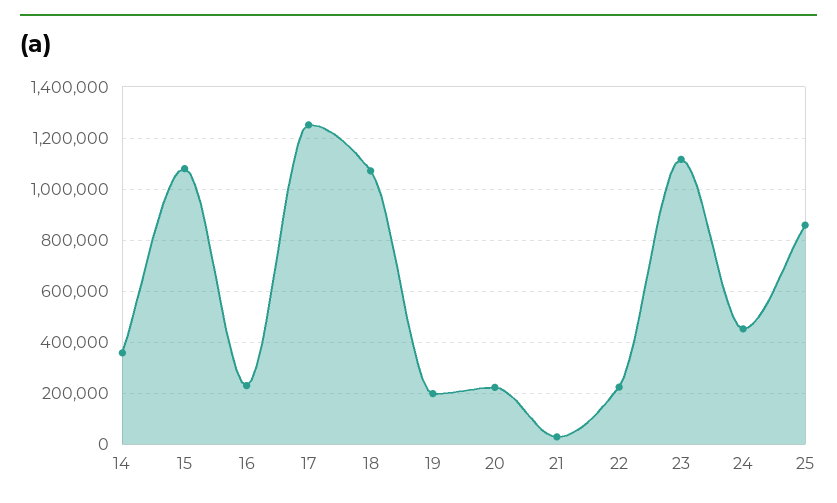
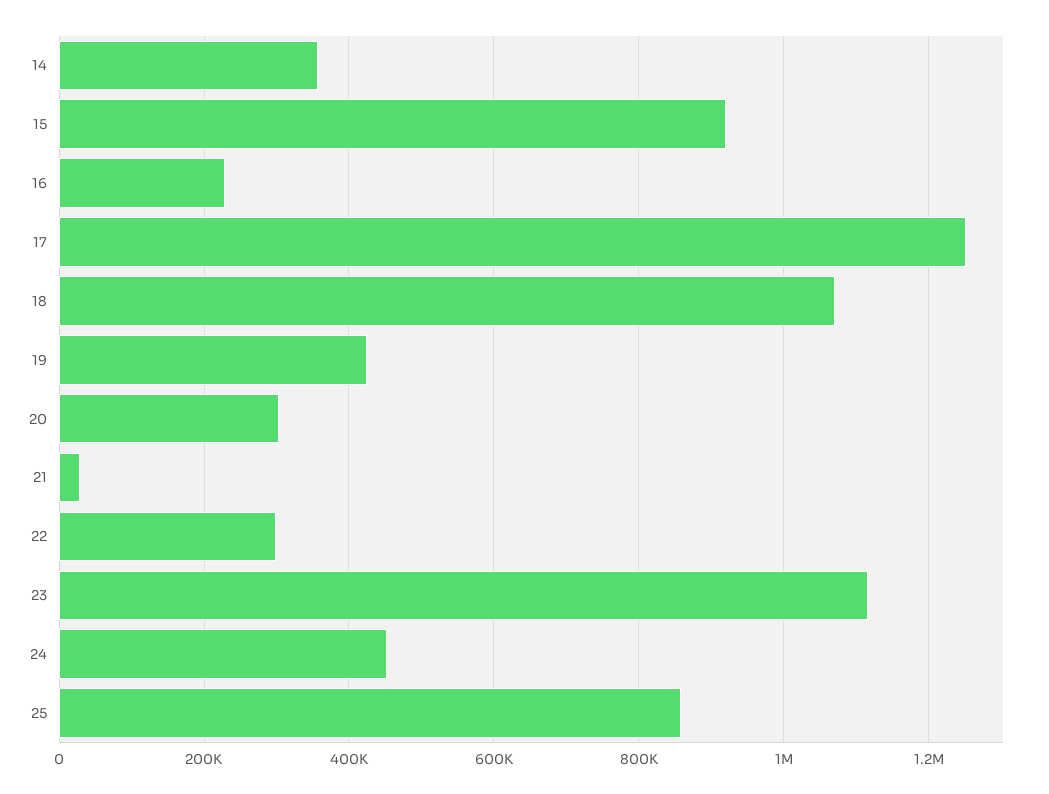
  {
    "14": 360000,
-   "15": 1075000,
+   "15": 920000,
    "16": 220000,
    "17": 1260000,
    "18": 1080000,
-   "19": 200000,
+   "19": 420000,
-   "20": 225000,
+   "20": 300000,
    "21": 20000,
-   "22": 225000,
+   "22": 300000,
    "23": 1120000,
    "24": 460000,
    "25": 860000
  }

